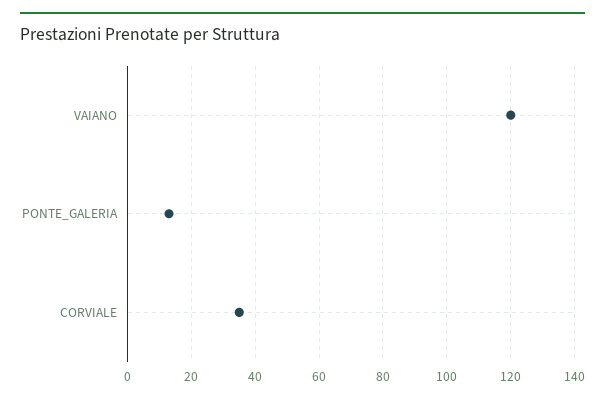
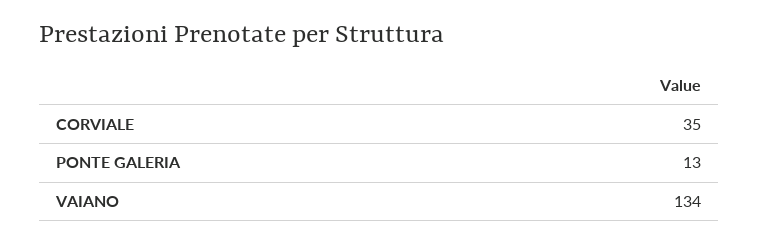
  {
-   "VAIANO": 120,
+   "VAIANO": 134,
    "PONTE_GALERIA": 13,
    "CORVIALE": 35
  }

